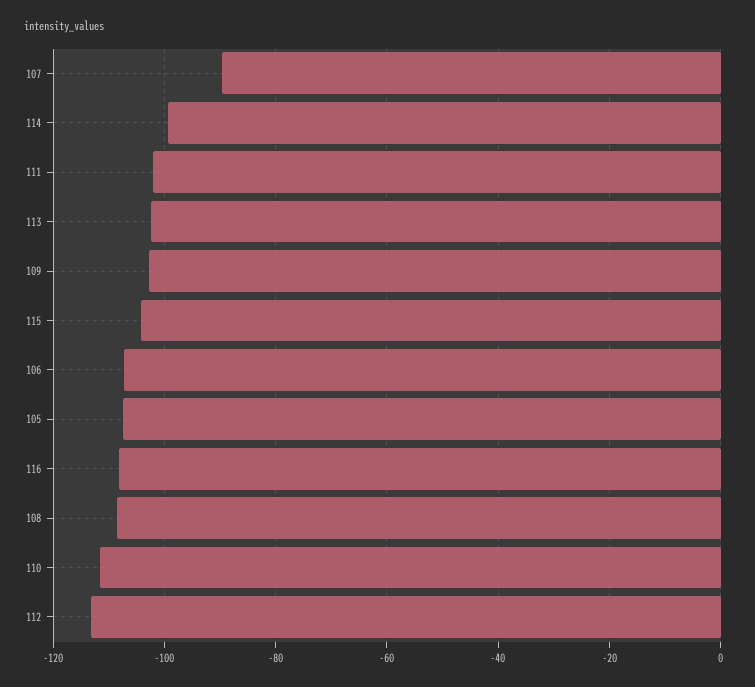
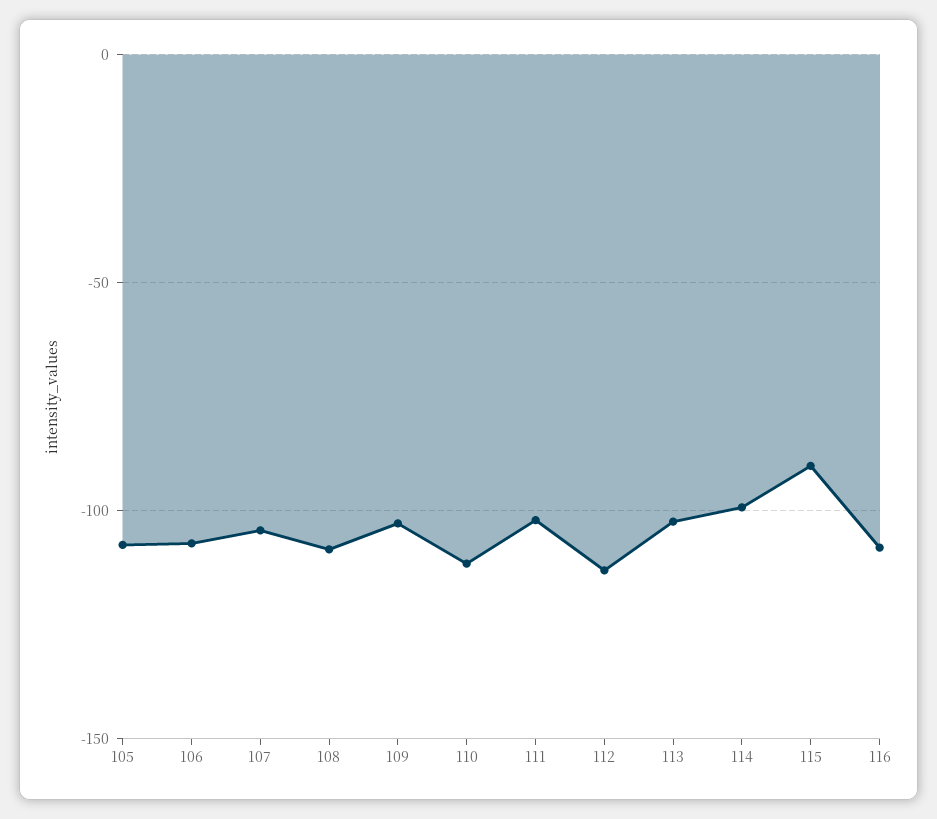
  {
-   "107": -90,
+   "107": -105,
    "114": -100,
    "111": -102,
    "113": -102,
    "109": -102,
-   "115": -104,
+   "115": -90,
    "106": -108,
    "105": -108,
    "116": -108,
    "108": -108,
    "110": -112,
    "112": -114
  }

